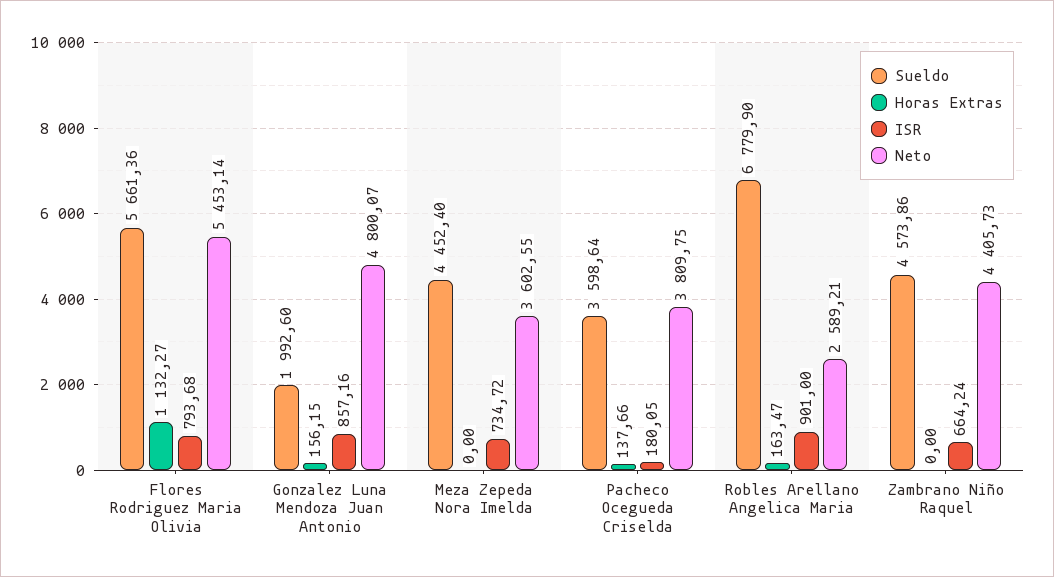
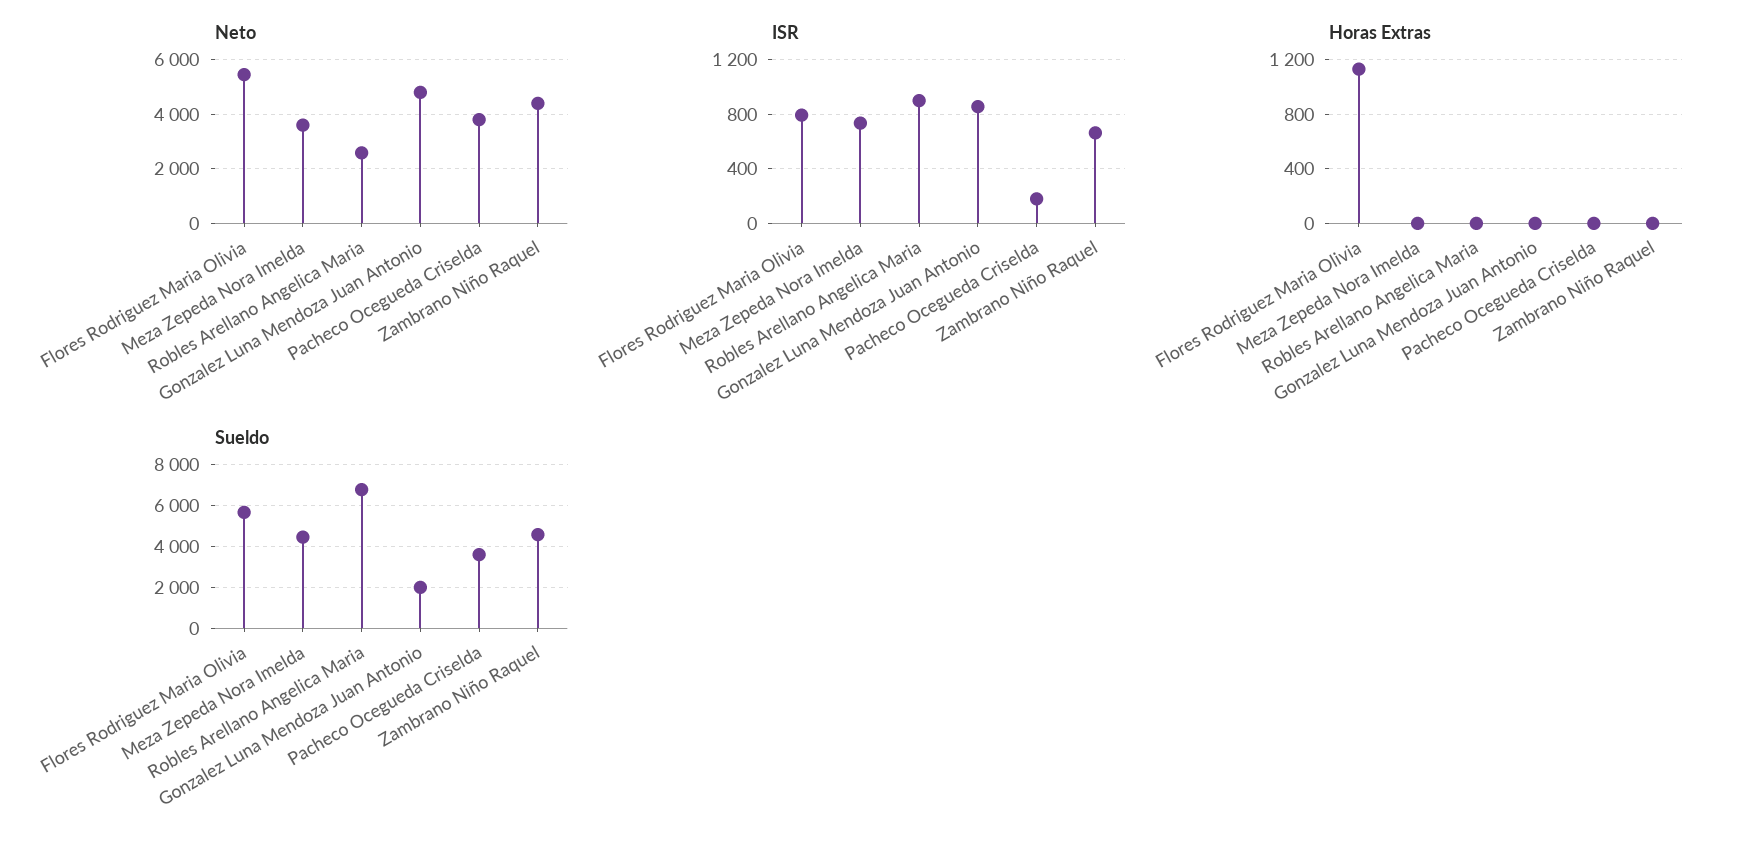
  {
    "Sueldo": {
      "Flores Rodriguez Maria Olivia": 5661.36,
      "Gonzalez Luna Mendoza Juan Antonio": 1992.6,
      "Meza Zepeda Nora Imelda": 4452.4,
      "Pacheco Ocegueda Criselda": 3598.64,
      "Robles Arellano Angelica Maria": 6779.9,
      "Zambrano Niño Raquel": 4573.86
    },
    "Horas Extras": {
      "Flores Rodriguez Maria Olivia": 1132.27,
-     "Gonzalez Luna Mendoza Juan Antonio": 156.15,
+     "Gonzalez Luna Mendoza Juan Antonio": 0,
      "Meza Zepeda Nora Imelda": 0,
-     "Pacheco Ocegueda Criselda": 137.66,
+     "Pacheco Ocegueda Criselda": 0,
-     "Robles Arellano Angelica Maria": 163.47,
+     "Robles Arellano Angelica Maria": 0,
      "Zambrano Niño Raquel": 0
    },
    "ISR": {
      "Flores Rodriguez Maria Olivia": 793.68,
      "Gonzalez Luna Mendoza Juan Antonio": 857.16,
      "Meza Zepeda Nora Imelda": 734.72,
      "Pacheco Ocegueda Criselda": 180.05,
      "Robles Arellano Angelica Maria": 901,
      "Zambrano Niño Raquel": 664.24
    },
    "Neto": {
      "Flores Rodriguez Maria Olivia": 5453.14,
      "Gonzalez Luna Mendoza Juan Antonio": 4800.07,
      "Meza Zepeda Nora Imelda": 3602.55,
      "Pacheco Ocegueda Criselda": 3809.75,
      "Robles Arellano Angelica Maria": 2589.21,
      "Zambrano Niño Raquel": 4405.73
    }
  }

